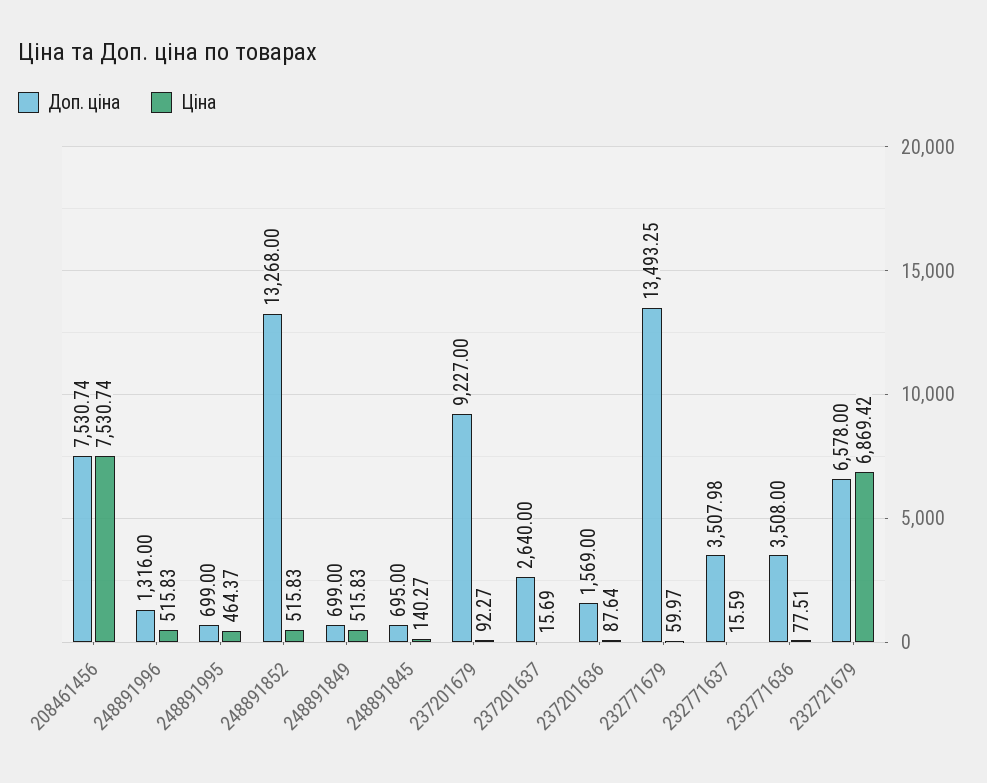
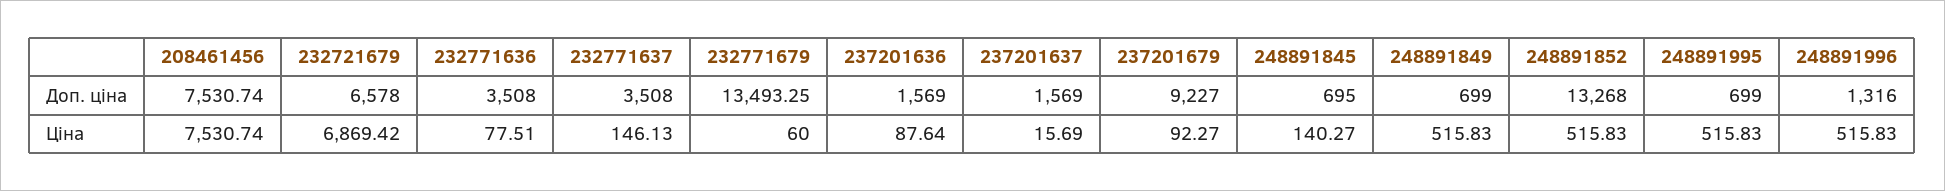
  {
    "Доп. ціна": {
      "208461456": 7530.74,
      "248891996": 1316,
      "248891995": 699,
      "248891852": 13268,
      "248891849": 699,
      "248891845": 695,
      "237201679": 9227,
-     "237201637": 2640,
+     "237201637": 1569,
      "237201636": 1569,
      "232771679": 13493.25,
-     "232771637": 3507.98,
+     "232771637": 3508,
      "232771636": 3508,
      "232721679": 6578
    },
    "Ціна": {
      "208461456": 7530.74,
      "248891996": 515.83,
-     "248891995": 464.37,
+     "248891995": 515.83,
      "248891852": 515.83,
      "248891849": 515.83,
      "248891845": 140.27,
      "237201679": 92.27,
      "237201637": 15.69,
      "237201636": 87.64,
-     "232771679": 59.97,
+     "232771679": 60,
-     "232771637": 15.59,
+     "232771637": 146.13,
      "232771636": 77.51,
      "232721679": 6869.42
    }
  }

